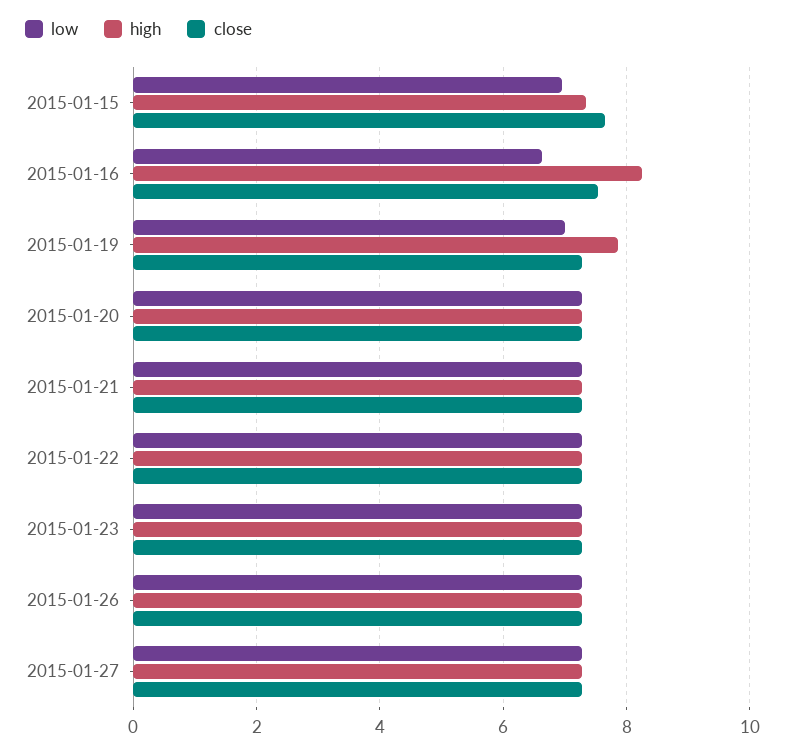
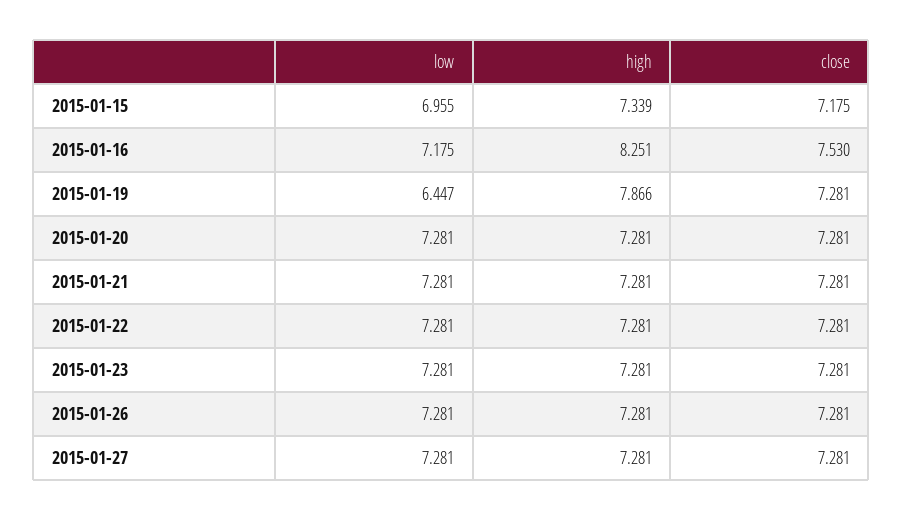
  {
    "low": {
      "2015-01-15": 6.955,
-     "2015-01-16": 6.6,
+     "2015-01-16": 7.175,
-     "2015-01-19": 7,
+     "2015-01-19": 6.447,
      "2015-01-20": 7.281,
      "2015-01-21": 7.281,
      "2015-01-22": 7.281,
      "2015-01-23": 7.281,
      "2015-01-26": 7.281,
      "2015-01-27": 7.281
    },
    "high": {
      "2015-01-15": 7.339,
      "2015-01-16": 8.251,
      "2015-01-19": 7.866,
      "2015-01-20": 7.281,
      "2015-01-21": 7.281,
      "2015-01-22": 7.281,
      "2015-01-23": 7.281,
      "2015-01-26": 7.281,
      "2015-01-27": 7.281
    },
    "close": {
-     "2015-01-15": 7.6,
+     "2015-01-15": 7.175,
      "2015-01-16": 7.53,
      "2015-01-19": 7.281,
      "2015-01-20": 7.281,
      "2015-01-21": 7.281,
      "2015-01-22": 7.281,
      "2015-01-23": 7.281,
      "2015-01-26": 7.281,
      "2015-01-27": 7.281
    }
  }

